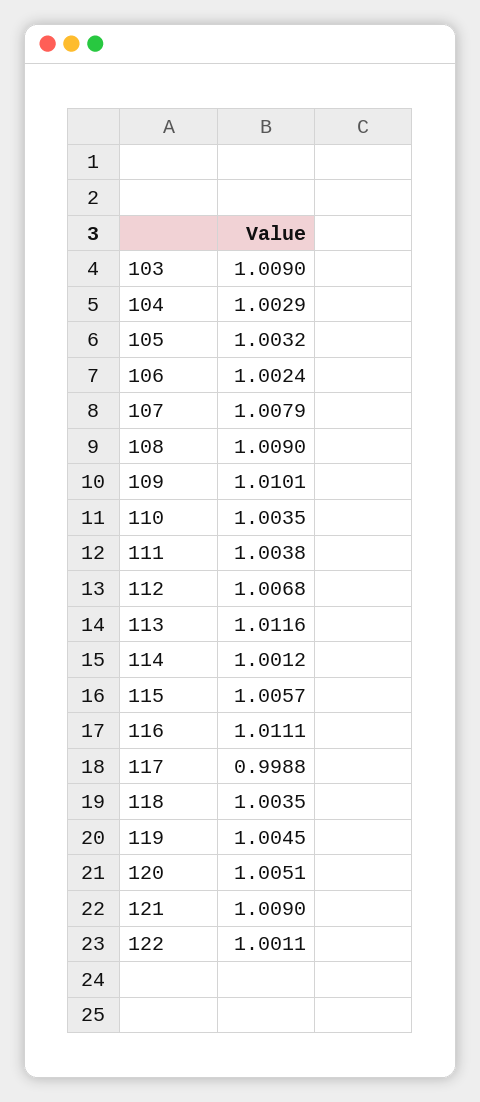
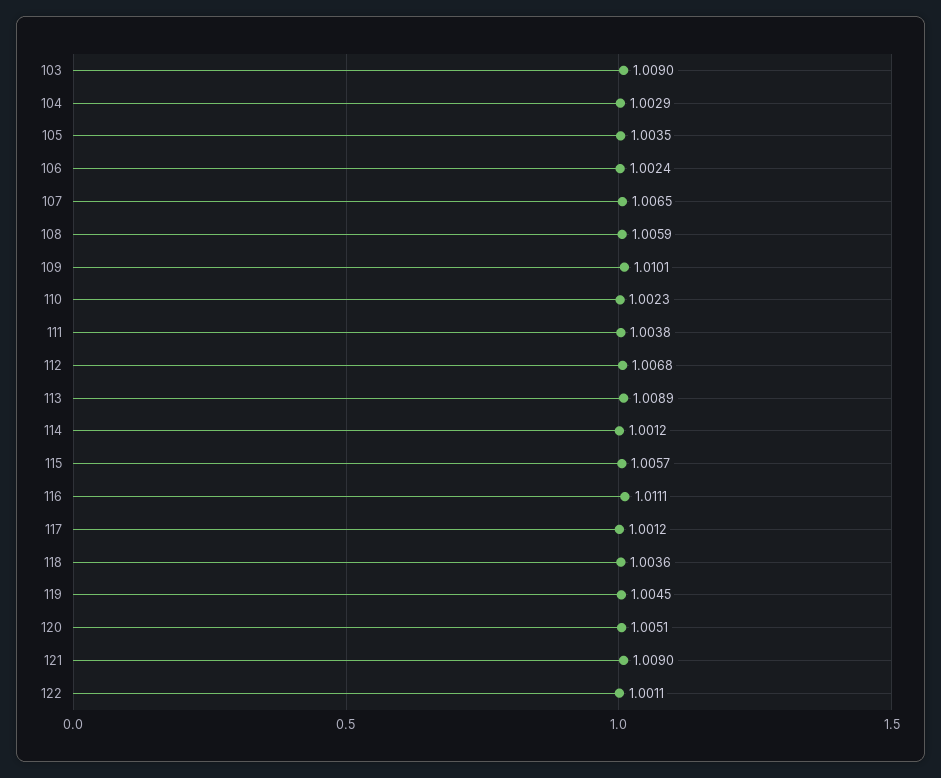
  {
    "103": 1.009,
    "104": 1.0029,
-   "105": 1.0032,
+   "105": 1.0035,
    "106": 1.0024,
-   "107": 1.0079,
+   "107": 1.0065,
-   "108": 1.009,
+   "108": 1.0059,
    "109": 1.0101,
-   "110": 1.0035,
+   "110": 1.0023,
    "111": 1.0038,
    "112": 1.0068,
-   "113": 1.0116,
+   "113": 1.0089,
    "114": 1.0012,
    "115": 1.0057,
    "116": 1.0111,
-   "117": 0.9988,
+   "117": 1.0012,
-   "118": 1.0035,
+   "118": 1.0036,
    "119": 1.0045,
    "120": 1.0051,
    "121": 1.009,
    "122": 1.0011
  }

